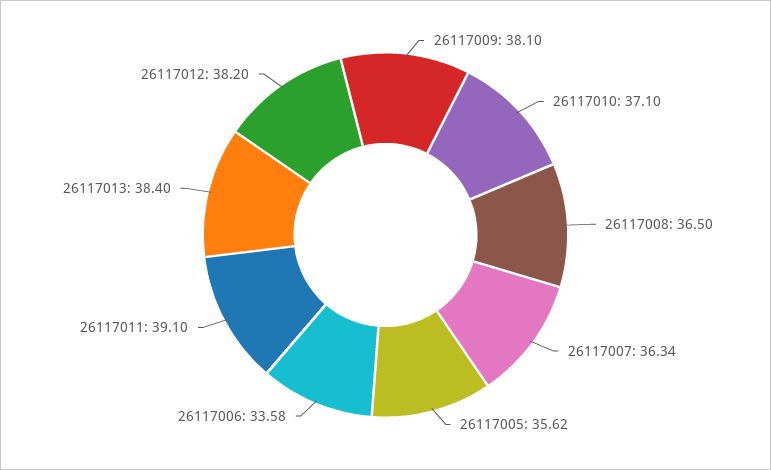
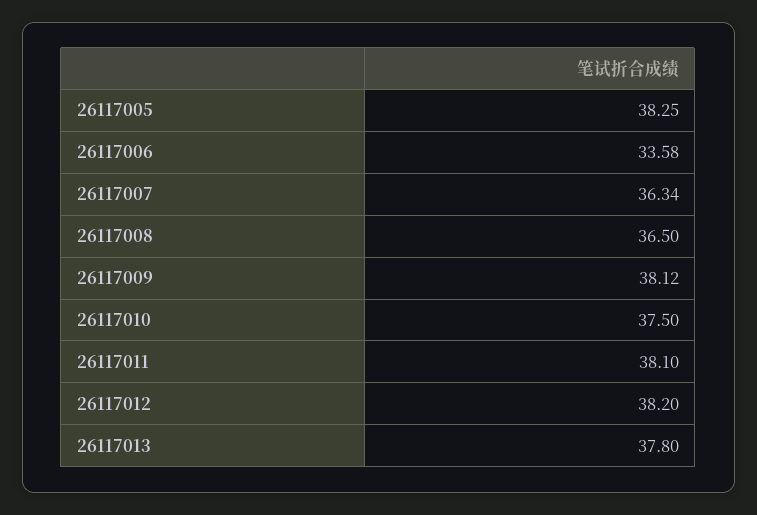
  {
-   "26117009": 38.1,
+   "26117009": 38.12,
-   "26117010": 37.1,
+   "26117010": 37.5,
    "26117008": 36.5,
    "26117007": 36.34,
-   "26117005": 35.62,
+   "26117005": 38.25,
    "26117006": 33.58,
-   "26117011": 39.1,
+   "26117011": 38.1,
-   "26117013": 38.4,
+   "26117013": 37.8,
    "26117012": 38.2
  }

